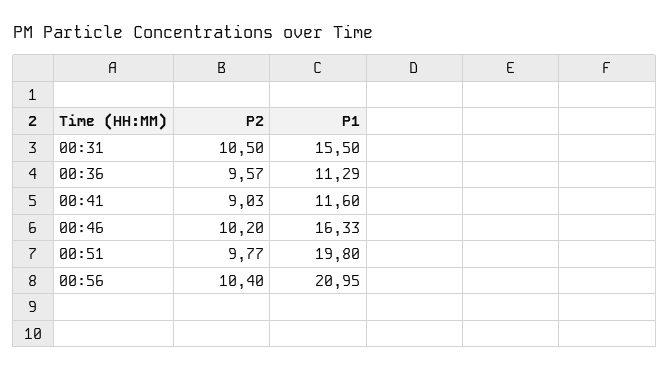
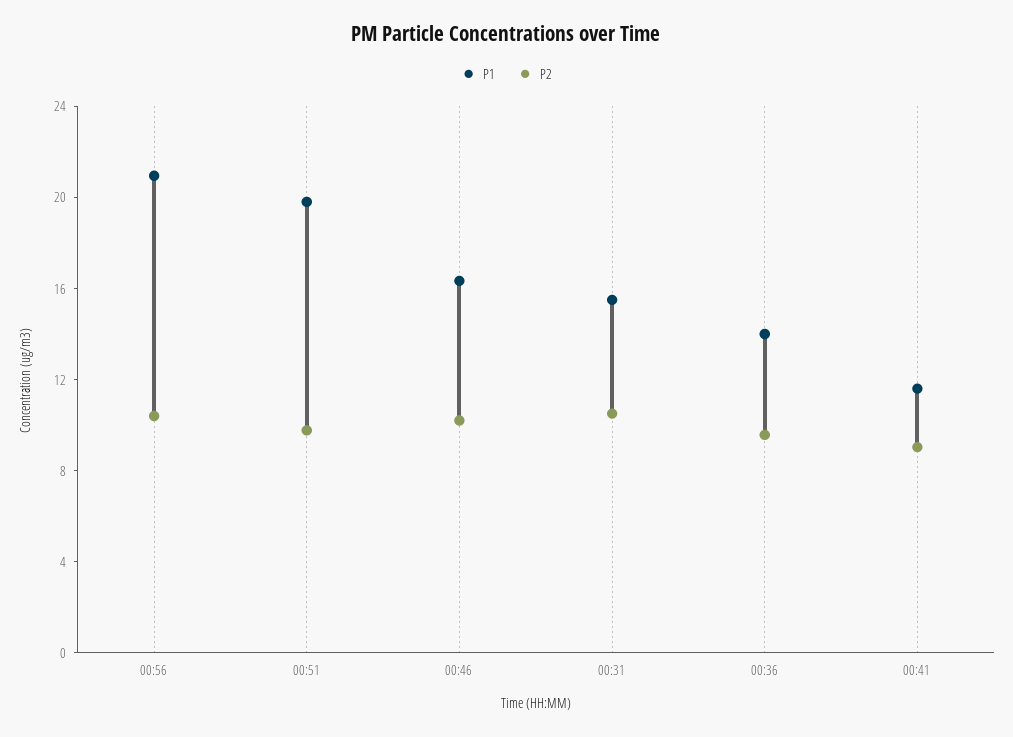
  {
    "P2": {
      "00:31": 10.5,
      "00:36": 9.57,
      "00:41": 9.03,
      "00:46": 10.2,
      "00:51": 9.77,
      "00:56": 10.4
    },
    "P1": {
      "00:31": 15.5,
-     "00:36": 11.29,
+     "00:36": 14,
      "00:41": 11.6,
      "00:46": 16.33,
      "00:51": 19.8,
      "00:56": 20.95
    }
  }

